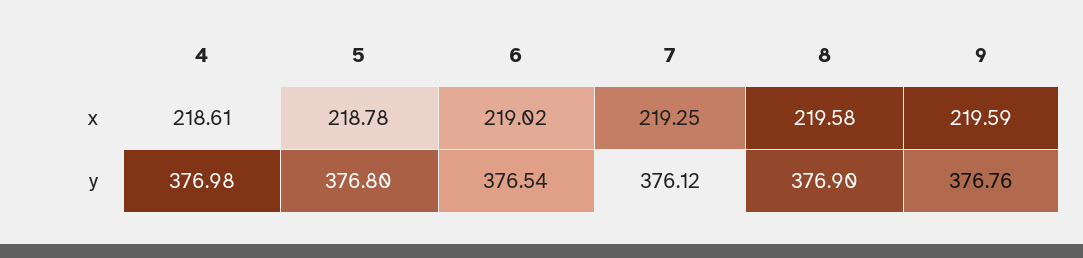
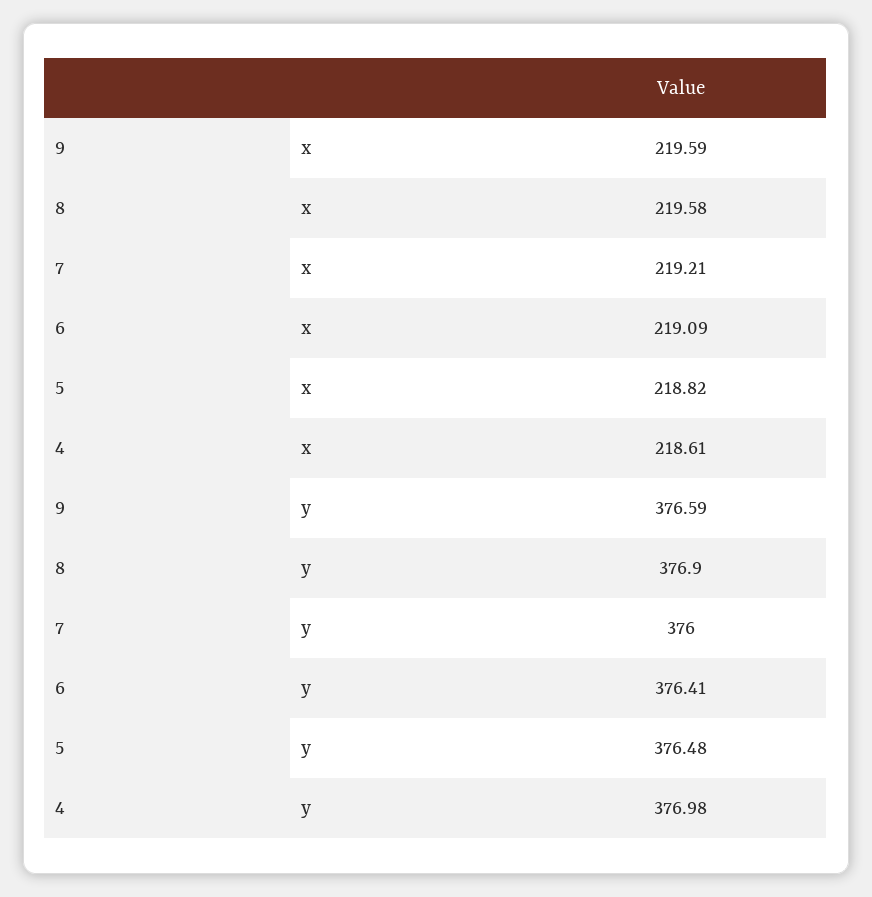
  {
    "4": {
      "x": 218.61,
      "y": 376.98
    },
    "5": {
-     "x": 218.78,
+     "x": 218.82,
-     "y": 376.8
+     "y": 376.48
    },
    "6": {
-     "x": 219.02,
+     "x": 219.09,
-     "y": 376.54
+     "y": 376.41
    },
    "7": {
-     "x": 219.25,
+     "x": 219.21,
-     "y": 376.12
+     "y": 376
    },
    "8": {
      "x": 219.58,
      "y": 376.9
    },
    "9": {
      "x": 219.59,
-     "y": 376.76
+     "y": 376.59
    }
  }

